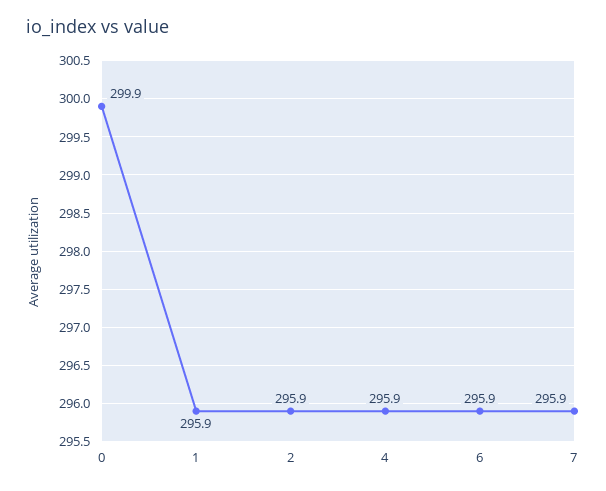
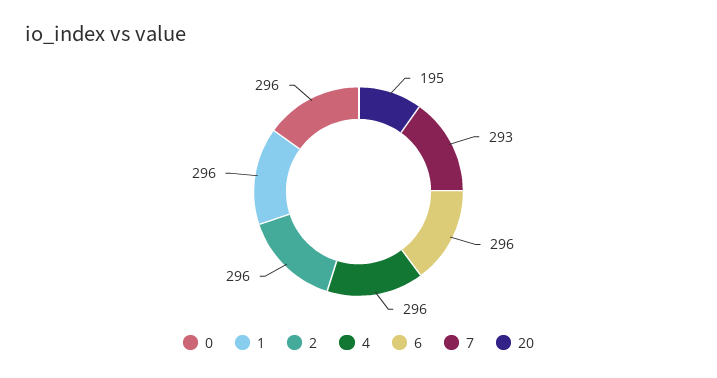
  {
-   "0": 299.9,
+   "0": 296,
    "1": 295.9,
    "2": 295.9,
    "4": 295.9,
    "6": 295.9,
-   "7": 295.9
+   "7": 293,
+   "20": 195
  }

